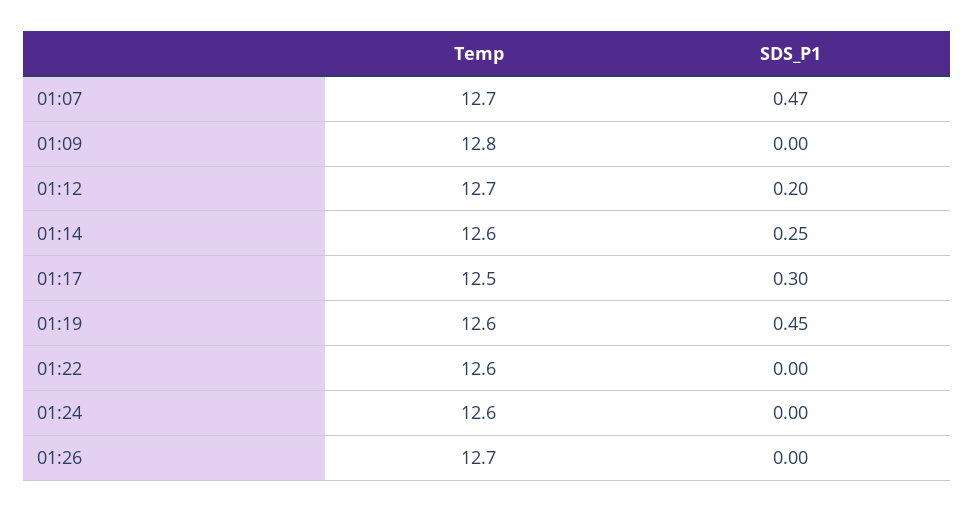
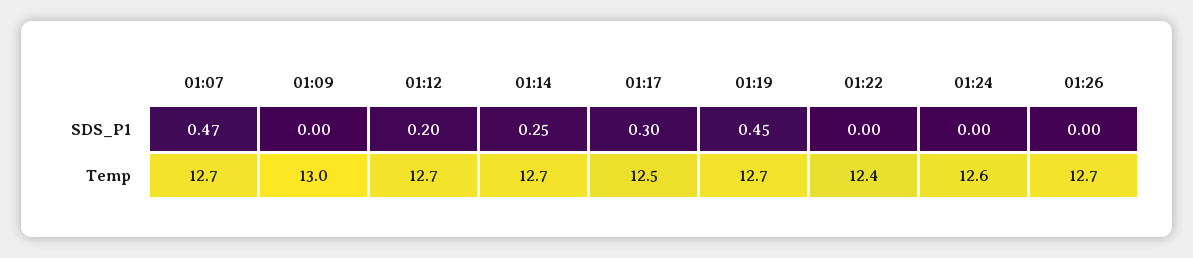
  {
    "Temp": {
      "01:07": 12.7,
-     "01:09": 12.8,
+     "01:09": 13,
      "01:12": 12.7,
-     "01:14": 12.6,
+     "01:14": 12.7,
      "01:17": 12.5,
-     "01:19": 12.6,
+     "01:19": 12.7,
-     "01:22": 12.6,
+     "01:22": 12.4,
      "01:24": 12.6,
      "01:26": 12.7
    },
    "SDS_P1": {
      "01:07": 0.47,
      "01:09": 0,
      "01:12": 0.2,
      "01:14": 0.25,
      "01:17": 0.3,
      "01:19": 0.45,
      "01:22": 0,
      "01:24": 0,
      "01:26": 0
    }
  }

